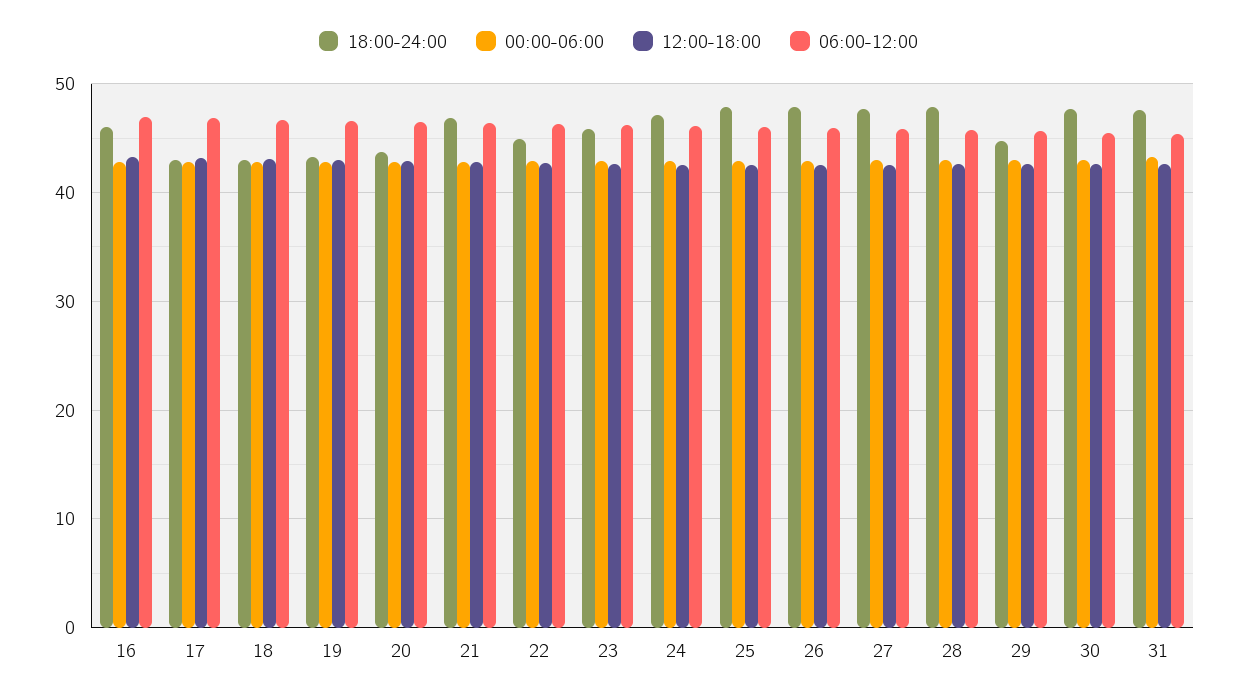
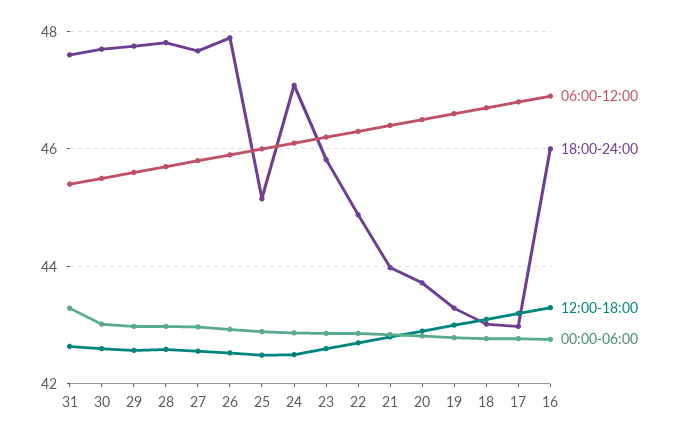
  {
    "18:00-24:00": {
      "16": 46,
      "17": 43,
      "18": 43,
      "19": 43.2,
      "20": 43.8,
-     "21": 47,
+     "21": 44,
      "22": 44.8,
      "23": 45.8,
      "24": 47,
-     "25": 48,
+     "25": 45.2,
      "26": 47.8,
      "27": 47.6,
      "28": 47.8,
-     "29": 45,
+     "29": 47.8,
      "30": 47.8,
      "31": 47.6
    },
    "00:00-06:00": {
      "16": 42.8,
      "17": 42.8,
      "18": 42.8,
      "19": 42.8,
      "20": 42.8,
      "21": 42.8,
      "22": 42.8,
      "23": 42.8,
      "24": 42.8,
      "25": 42.8,
      "26": 43,
      "27": 43,
      "28": 43,
      "29": 43,
      "30": 43,
      "31": 43.2
    },
    "12:00-18:00": {
      "16": 43.4,
      "17": 43.2,
      "18": 43.2,
      "19": 43,
      "20": 43,
      "21": 42.8,
      "22": 42.8,
      "23": 42.6,
      "24": 42.6,
      "25": 42.4,
      "26": 42.6,
      "27": 42.6,
      "28": 42.6,
      "29": 42.6,
      "30": 42.6,
      "31": 42.6
    },
    "06:00-12:00": {
      "16": 47,
      "17": 46.8,
      "18": 46.8,
      "19": 46.6,
      "20": 46.6,
      "21": 46.4,
      "22": 46.4,
      "23": 46.2,
      "24": 46.2,
      "25": 46,
      "26": 46,
      "27": 45.8,
      "28": 45.8,
      "29": 45.6,
      "30": 45.6,
      "31": 45.4
    }
  }

